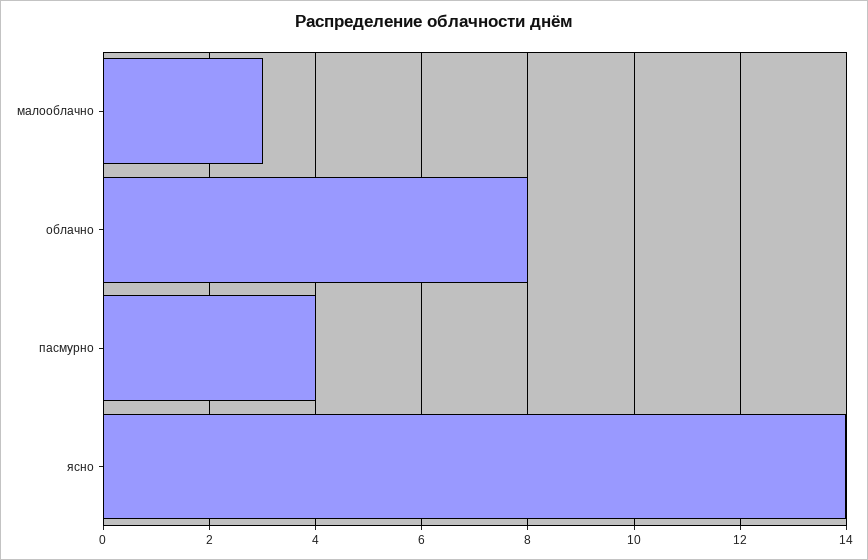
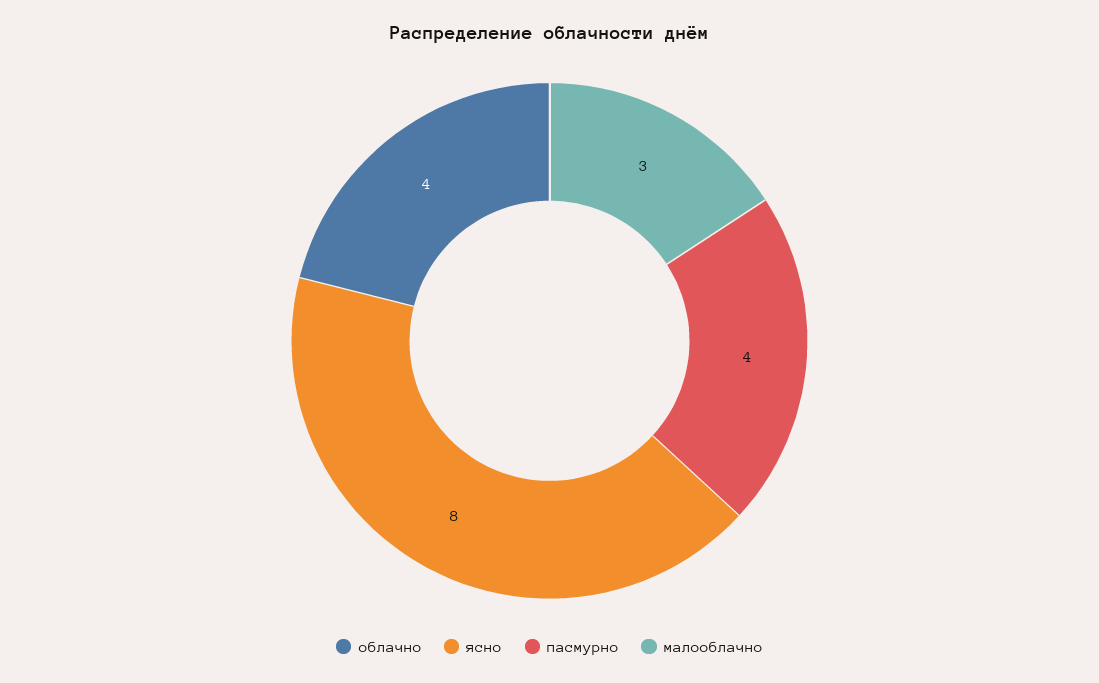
  {
    "малооблачно": 3,
-   "облачно": 8,
+   "облачно": 4,
    "пасмурно": 4,
-   "ясно": 14
+   "ясно": 8
  }

